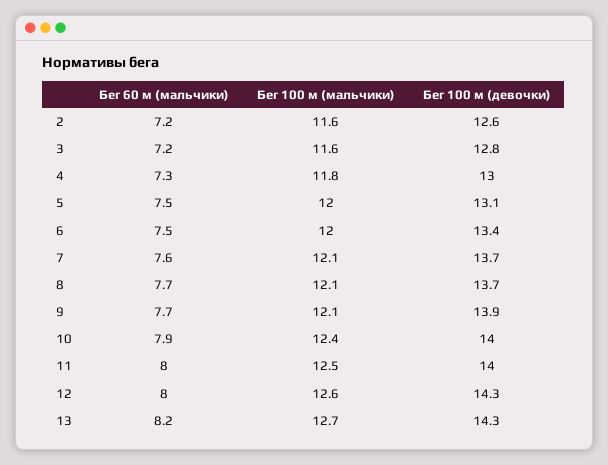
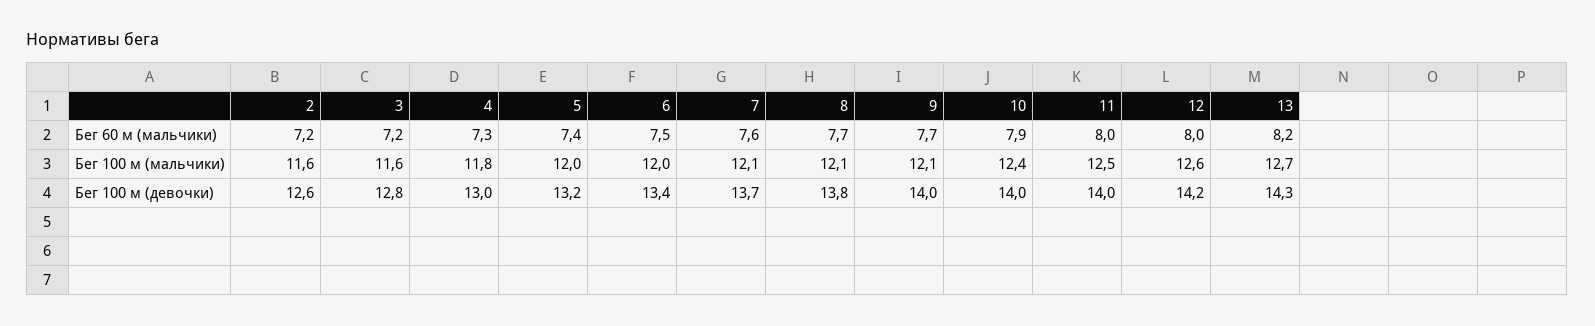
  {
    "Бег 60 м (мальчики)": {
      "2": 7.2,
      "3": 7.2,
      "4": 7.3,
-     "5": 7.5,
+     "5": 7.4,
      "6": 7.5,
      "7": 7.6,
      "8": 7.7,
      "9": 7.7,
      "10": 7.9,
      "11": 8,
      "12": 8,
      "13": 8.2
    },
    "Бег 100 м (мальчики)": {
      "2": 11.6,
      "3": 11.6,
      "4": 11.8,
      "5": 12,
      "6": 12,
      "7": 12.1,
      "8": 12.1,
      "9": 12.1,
      "10": 12.4,
      "11": 12.5,
      "12": 12.6,
      "13": 12.7
    },
    "Бег 100 м (девочки)": {
      "2": 12.6,
      "3": 12.8,
      "4": 13,
-     "5": 13.1,
+     "5": 13.2,
      "6": 13.4,
      "7": 13.7,
-     "8": 13.7,
+     "8": 13.8,
-     "9": 13.9,
+     "9": 14,
      "10": 14,
      "11": 14,
-     "12": 14.3,
+     "12": 14.2,
      "13": 14.3
    }
  }

